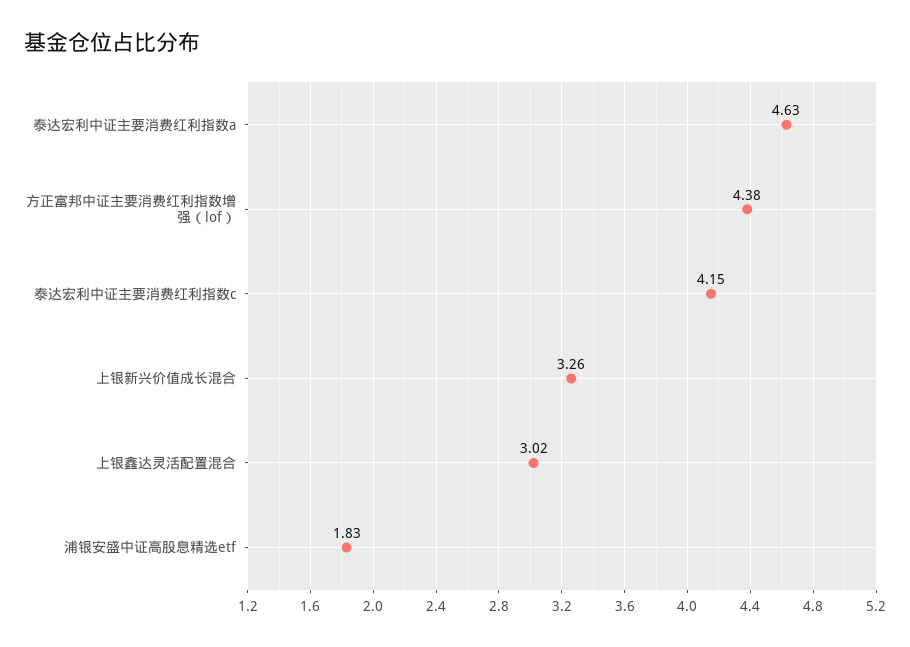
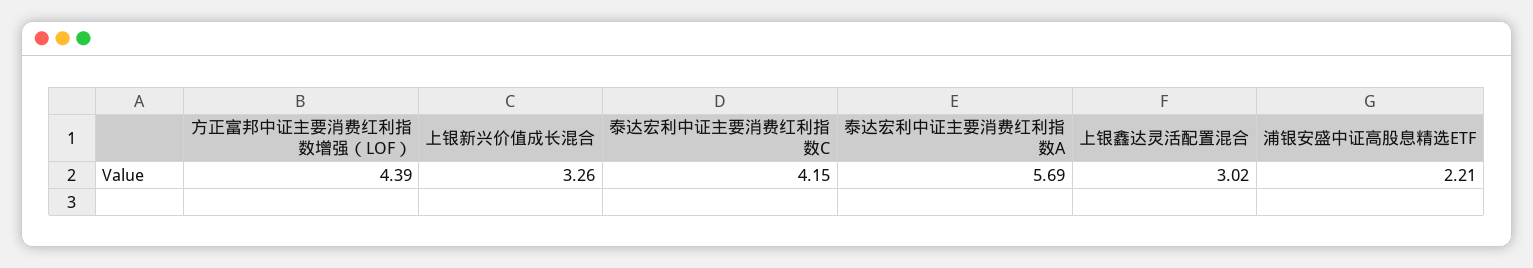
  {
-   "泰达宏利中证主要消费红利指数a": 4.63,
+   "泰达宏利中证主要消费红利指数a": 5.69,
-   "方正富邦中证主要消费红利指数增强（lof）": 4.38,
+   "方正富邦中证主要消费红利指数增强（lof）": 4.39,
    "泰达宏利中证主要消费红利指数c": 4.15,
    "上银新兴价值成长混合": 3.26,
    "上银鑫达灵活配置混合": 3.02,
-   "浦银安盛中证高股息精选etf": 1.83
+   "浦银安盛中证高股息精选etf": 2.21
  }

